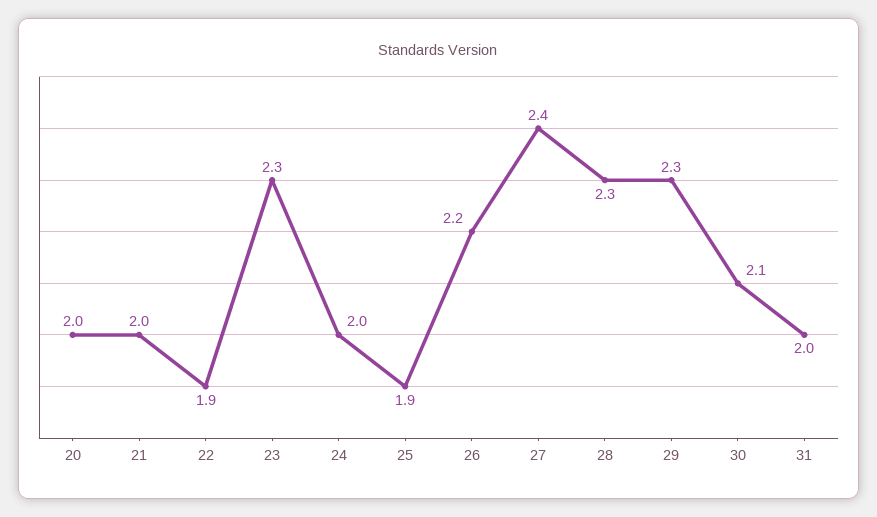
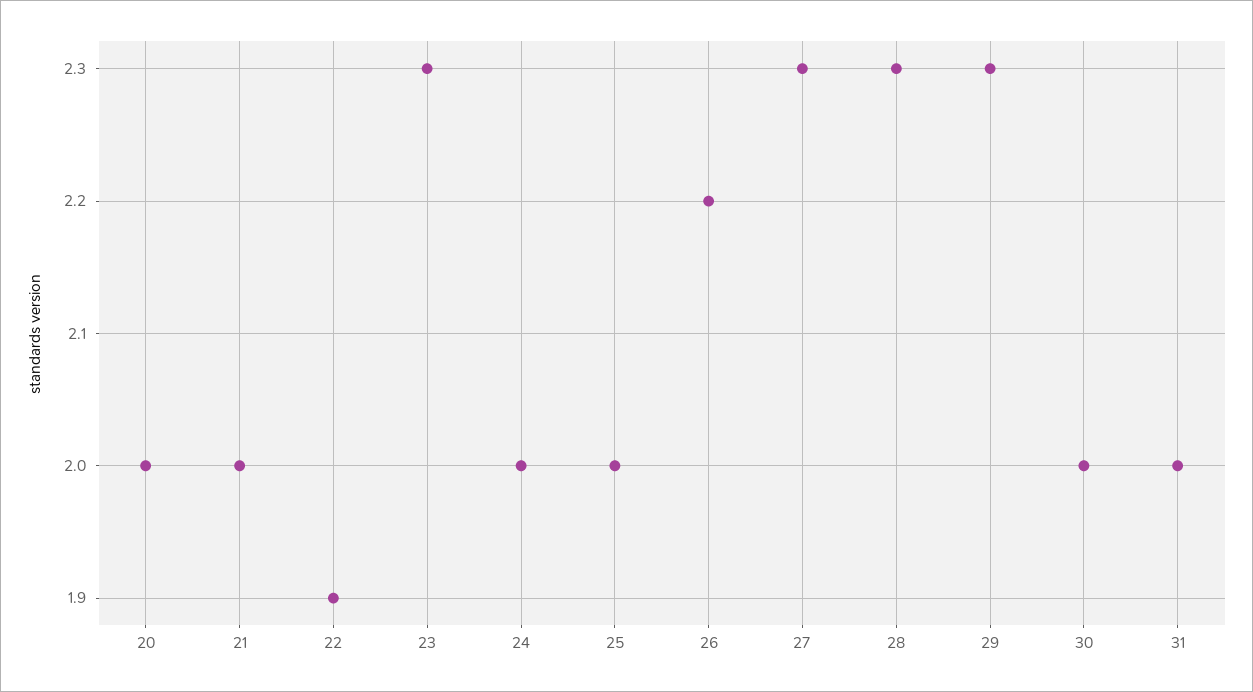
  {
    "20": 2,
    "21": 2,
    "22": 1.9,
    "23": 2.3,
    "24": 2,
-   "25": 1.9,
+   "25": 2,
    "26": 2.2,
-   "27": 2.4,
+   "27": 2.3,
    "28": 2.3,
    "29": 2.3,
-   "30": 2.1,
+   "30": 2,
    "31": 2
  }

